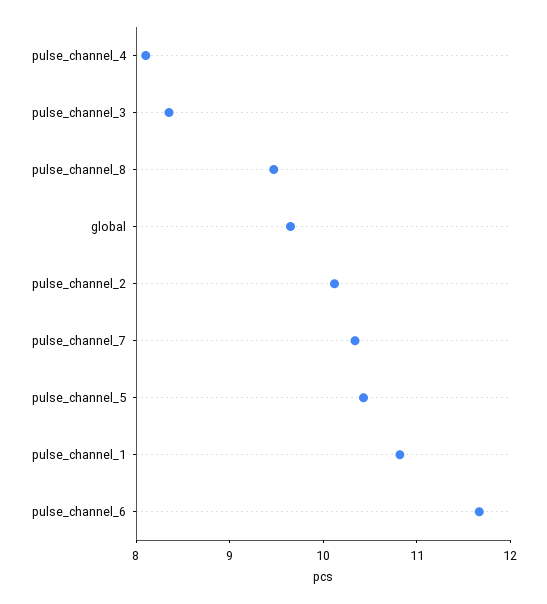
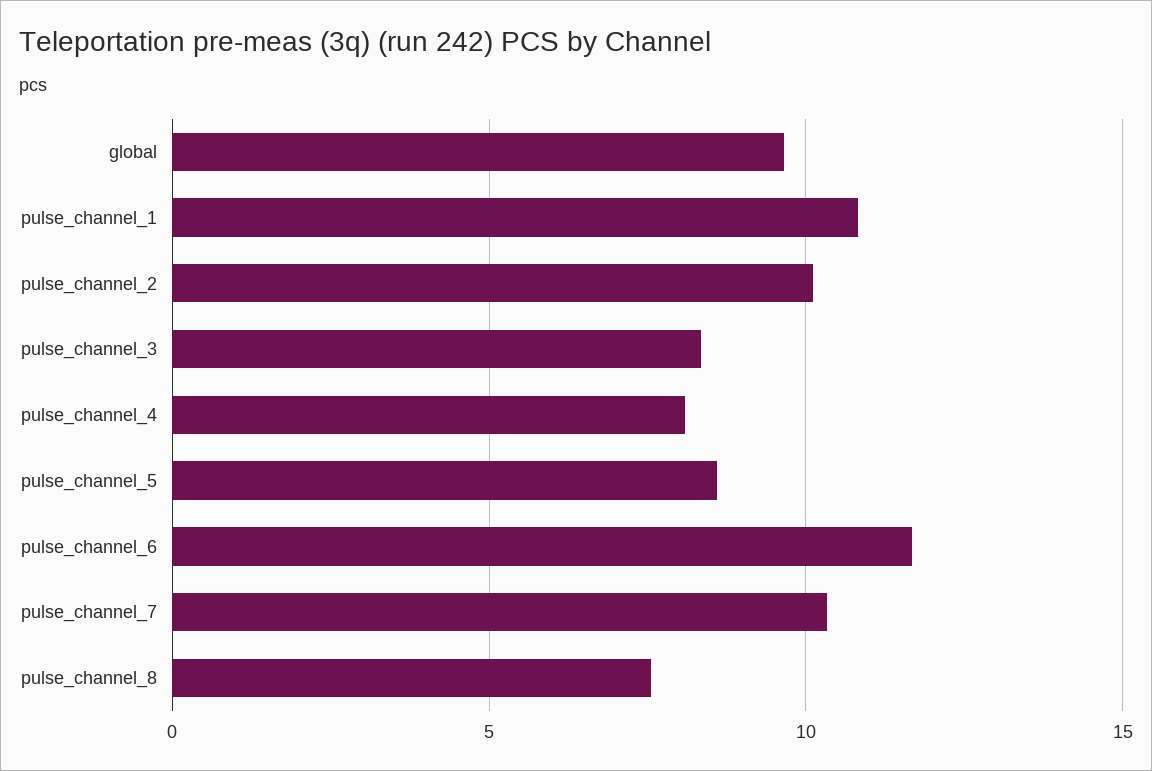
  {
    "pulse_channel_4": 8.2,
    "pulse_channel_3": 8.4,
-   "pulse_channel_8": 9.4,
+   "pulse_channel_8": 7.5,
    "global": 9.6,
    "pulse_channel_2": 10.2,
    "pulse_channel_7": 10.4,
-   "pulse_channel_5": 10.4,
+   "pulse_channel_5": 8.5,
    "pulse_channel_1": 10.8,
    "pulse_channel_6": 11.6
  }

